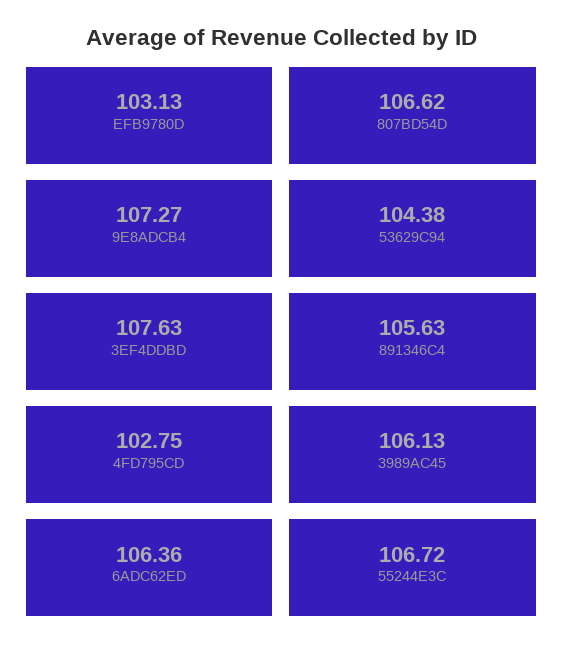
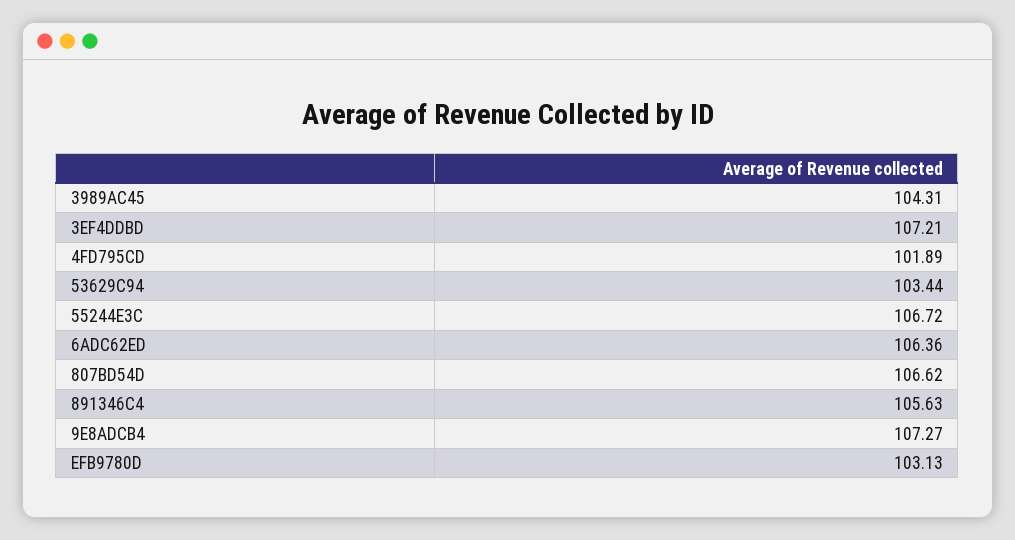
  {
    "EFB9780D": 103.13,
    "807BD54D": 106.62,
    "9E8ADCB4": 107.27,
-   "53629C94": 104.38,
+   "53629C94": 103.44,
-   "3EF4DDBD": 107.63,
+   "3EF4DDBD": 107.21,
    "891346C4": 105.63,
-   "4FD795CD": 102.75,
+   "4FD795CD": 101.89,
-   "3989AC45": 106.13,
+   "3989AC45": 104.31,
    "6ADC62ED": 106.36,
    "55244E3C": 106.72
  }

